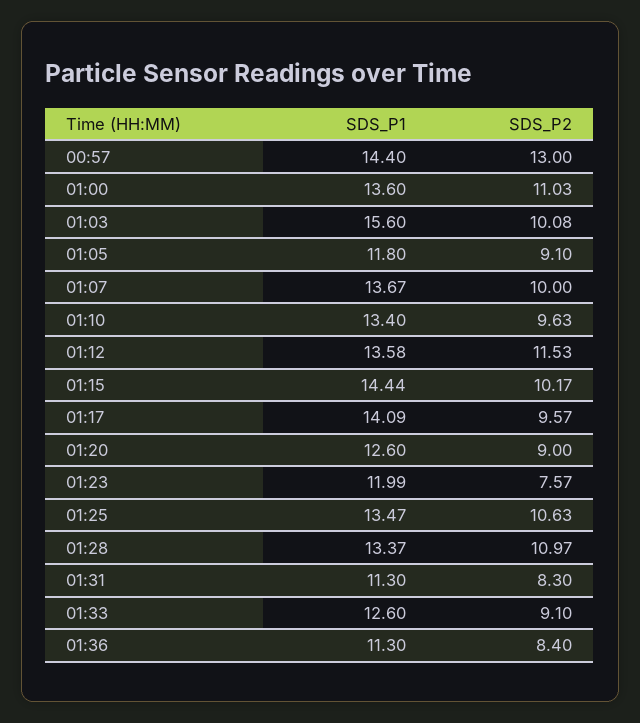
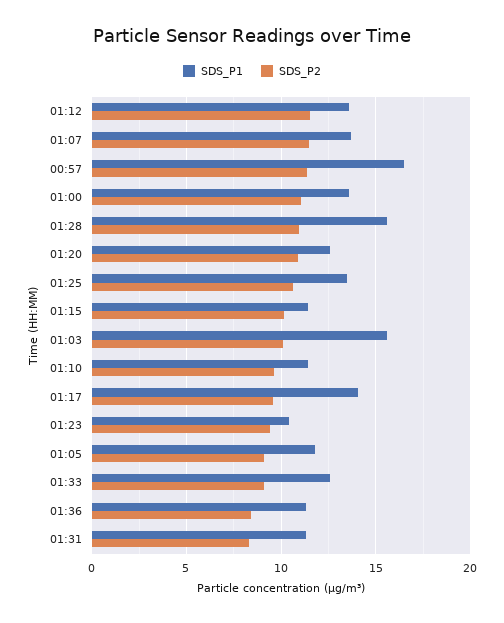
  {
    "SDS_P1": {
-     "00:57": 14.4,
+     "00:57": 16.5,
      "01:00": 13.6,
      "01:03": 15.6,
      "01:05": 11.8,
      "01:07": 13.67,
-     "01:10": 13.4,
+     "01:10": 11.5,
      "01:12": 13.58,
-     "01:15": 14.44,
+     "01:15": 11.5,
      "01:17": 14.09,
      "01:20": 12.6,
-     "01:23": 11.99,
+     "01:23": 10.5,
      "01:25": 13.47,
-     "01:28": 13.37,
+     "01:28": 15.5,
      "01:31": 11.3,
      "01:33": 12.6,
      "01:36": 11.3
    },
    "SDS_P2": {
-     "00:57": 13,
+     "00:57": 11.5,
      "01:00": 11.03,
      "01:03": 10.08,
      "01:05": 9.1,
-     "01:07": 10,
+     "01:07": 11.5,
      "01:10": 9.63,
      "01:12": 11.53,
      "01:15": 10.17,
      "01:17": 9.57,
-     "01:20": 9,
+     "01:20": 11,
-     "01:23": 7.57,
+     "01:23": 9.5,
      "01:25": 10.63,
      "01:28": 10.97,
      "01:31": 8.3,
      "01:33": 9.1,
      "01:36": 8.4
    }
  }

